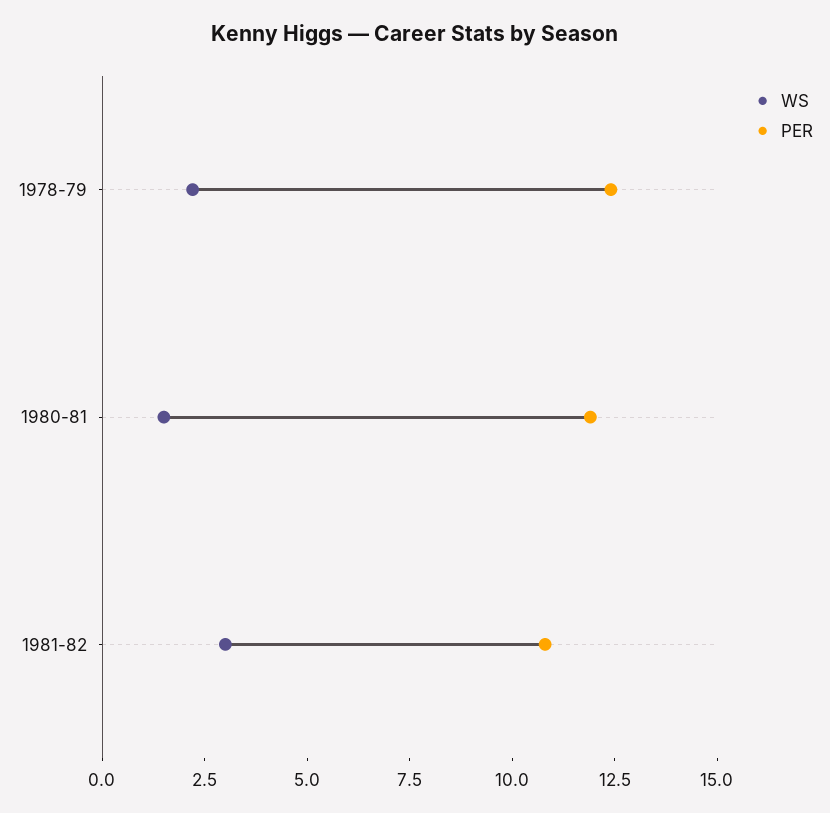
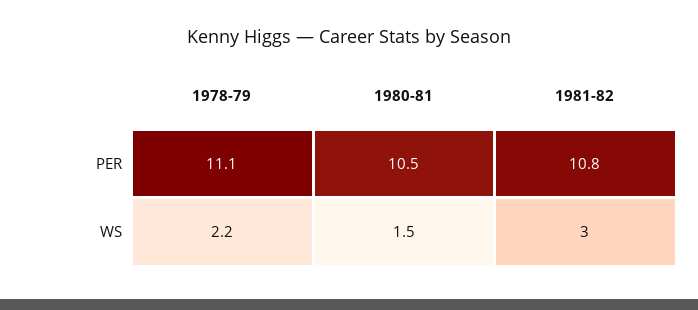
  {
    "WS": {
      "1978-79": 2.2,
      "1980-81": 1.5,
      "1981-82": 3
    },
    "PER": {
-     "1978-79": 12.5,
+     "1978-79": 11.1,
-     "1980-81": 12,
+     "1980-81": 10.5,
      "1981-82": 10.8
    }
  }

